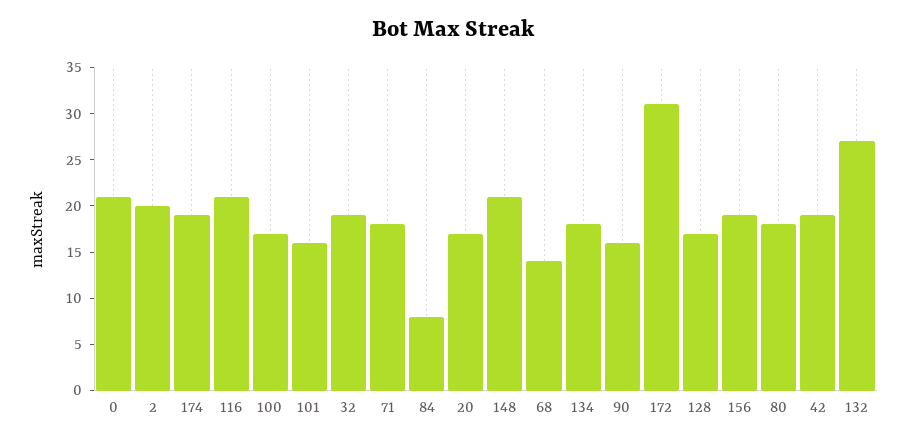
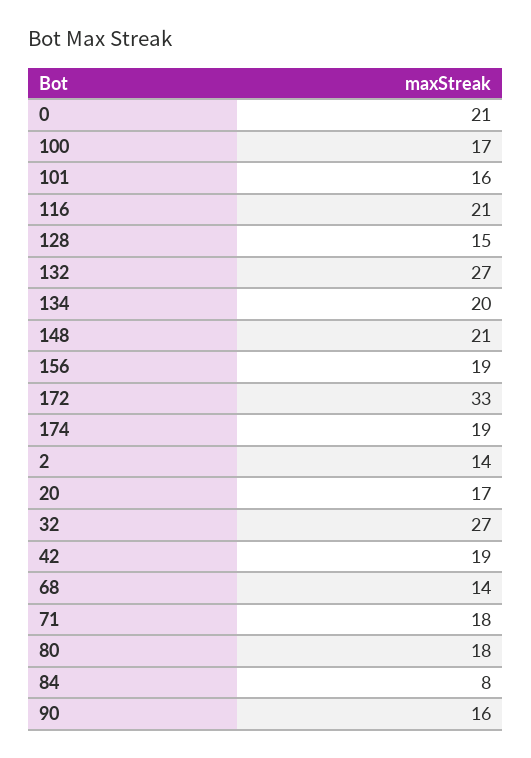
  {
    "0": 21,
-   "2": 20,
+   "2": 14,
    "174": 19,
    "116": 21,
    "100": 17,
    "101": 16,
-   "32": 19,
+   "32": 27,
    "71": 18,
    "84": 8,
    "20": 17,
    "148": 21,
    "68": 14,
-   "134": 18,
+   "134": 20,
    "90": 16,
-   "172": 31,
+   "172": 33,
-   "128": 17,
+   "128": 15,
    "156": 19,
    "80": 18,
    "42": 19,
    "132": 27
  }

